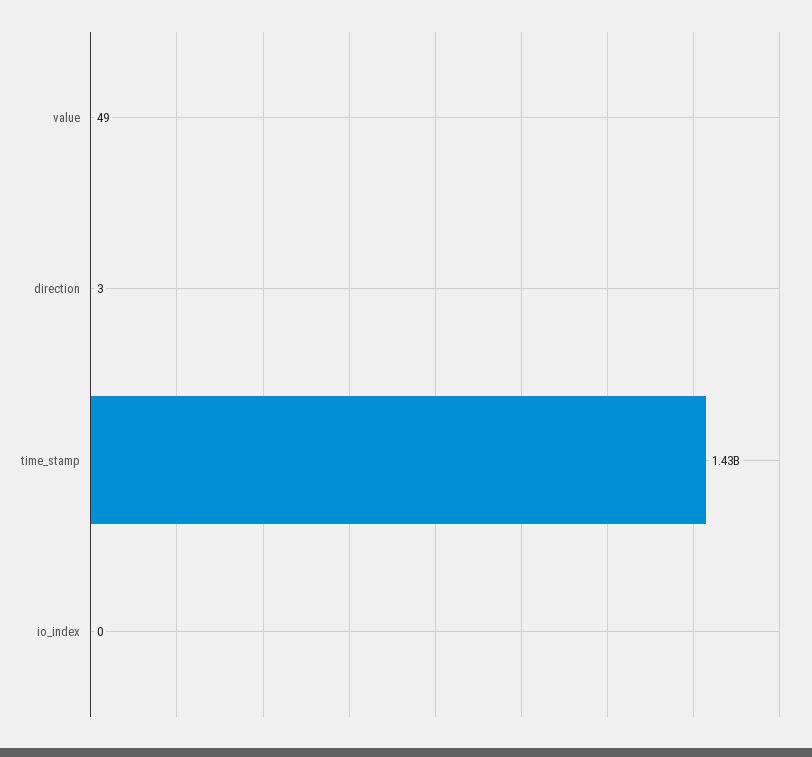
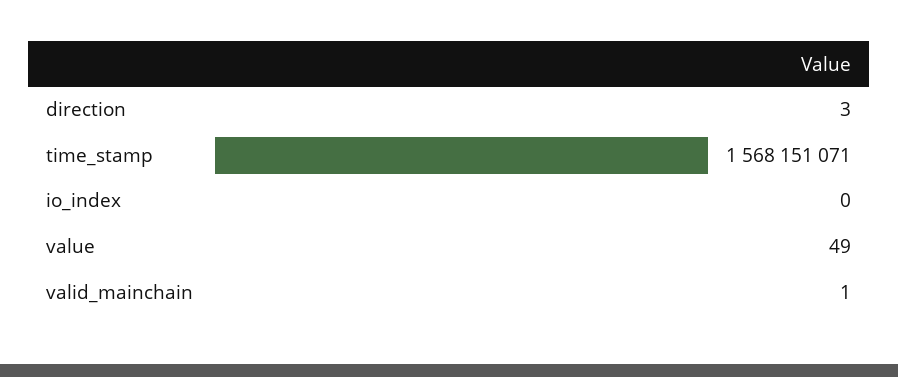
  {
    "value": 49,
    "direction": 3,
-   "time_stamp": 1430000000,
+   "time_stamp": 1568151071,
-   "io_index": 0
+   "io_index": 0,
+   "valid_mainchain": 1
  }

